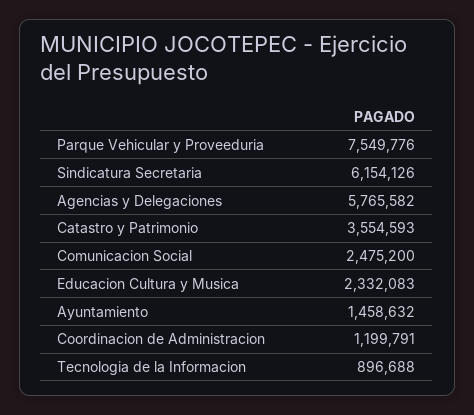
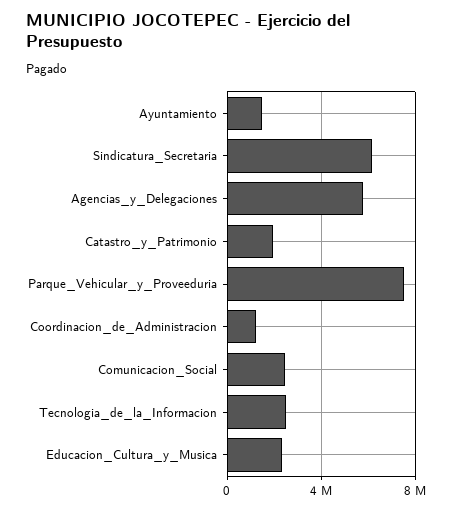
  {
    "Parque Vehicular y Proveeduria": 7549776,
    "Sindicatura Secretaria": 6154126,
    "Agencias y Delegaciones": 5765582,
-   "Catastro y Patrimonio": 3554593,
+   "Catastro y Patrimonio": 2000000,
    "Comunicacion Social": 2475200,
    "Educacion Cultura y Musica": 2332083,
    "Ayuntamiento": 1458632,
    "Coordinacion de Administracion": 1199791,
-   "Tecnologia de la Informacion": 896688
+   "Tecnologia de la Informacion": 2500000
  }

